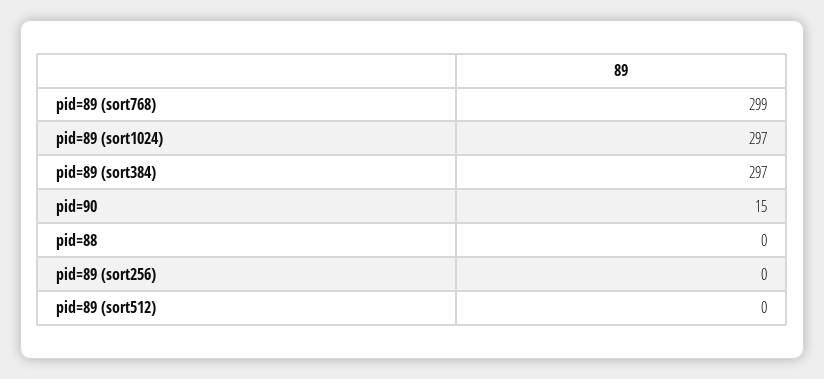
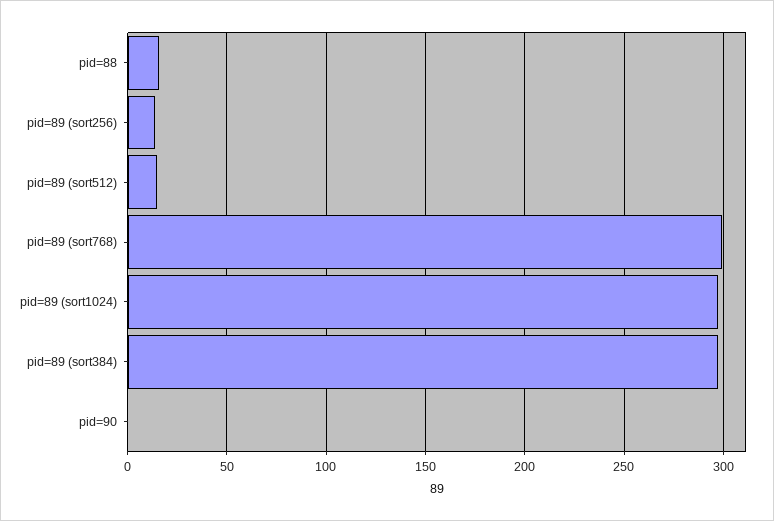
  {
    "pid=89 (sort768)": 299,
    "pid=89 (sort1024)": 297,
    "pid=89 (sort384)": 297,
-   "pid=90": 15,
+   "pid=90": 0,
-   "pid=88": 0,
+   "pid=88": 15,
-   "pid=89 (sort256)": 0,
+   "pid=89 (sort256)": 15,
-   "pid=89 (sort512)": 0
+   "pid=89 (sort512)": 15
  }

